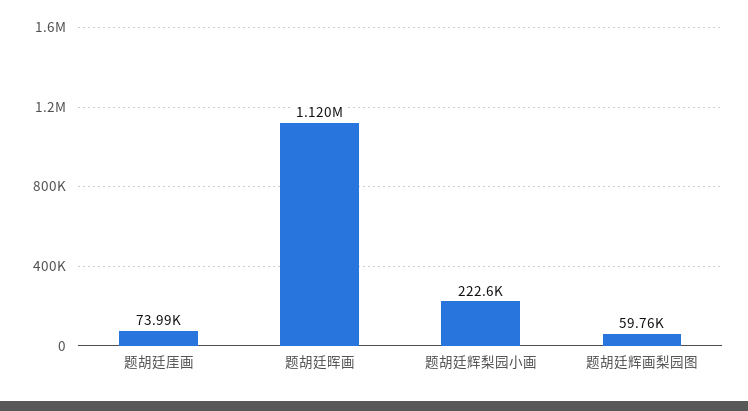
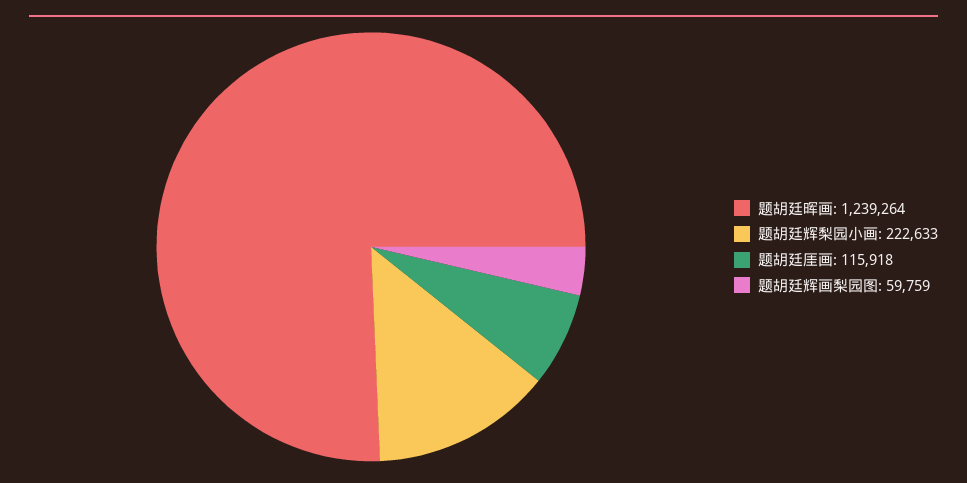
  {
-   "题胡廷厓画": 73990,
+   "题胡廷厓画": 115918,
-   "题胡廷晖画": 1120000,
+   "题胡廷晖画": 1239264,
    "题胡廷辉梨园小画": 222633,
    "题胡廷辉画梨园图": 59759
  }

